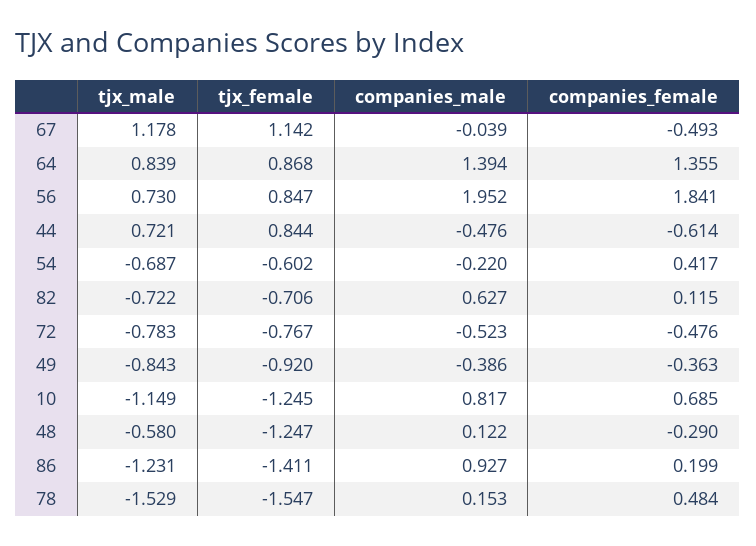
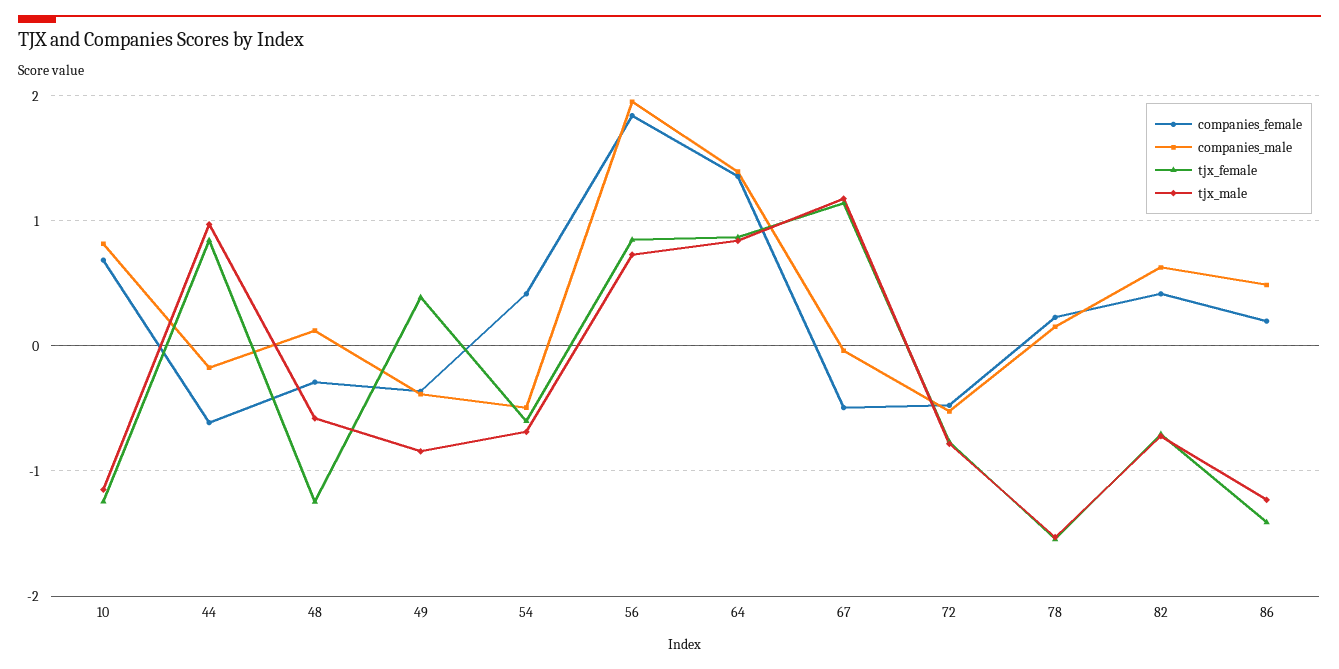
  {
    "tjx_male": {
      "67": 1.178,
      "64": 0.839,
      "56": 0.73,
-     "44": 0.721,
+     "44": 1,
      "54": -0.687,
      "82": -0.722,
      "72": -0.783,
      "49": -0.843,
      "10": -1.149,
      "48": -0.58,
      "86": -1.231,
      "78": -1.529
    },
    "tjx_female": {
      "67": 1.142,
      "64": 0.868,
      "56": 0.847,
      "44": 0.844,
      "54": -0.602,
      "82": -0.706,
      "72": -0.767,
-     "49": -0.92,
+     "49": 0.4,
      "10": -1.245,
      "48": -1.247,
      "86": -1.411,
      "78": -1.547
    },
    "companies_male": {
      "67": -0.039,
      "64": 1.394,
      "56": 1.952,
-     "44": -0.476,
+     "44": -0.2,
-     "54": -0.22,
+     "54": -0.5,
      "82": 0.627,
      "72": -0.523,
      "49": -0.386,
      "10": 0.817,
      "48": 0.122,
-     "86": 0.927,
+     "86": 0.5,
      "78": 0.153
    },
    "companies_female": {
      "67": -0.493,
      "64": 1.355,
      "56": 1.841,
      "44": -0.614,
      "54": 0.417,
-     "82": 0.115,
+     "82": 0.4,
      "72": -0.476,
      "49": -0.363,
      "10": 0.685,
      "48": -0.29,
      "86": 0.199,
-     "78": 0.484
+     "78": 0.2
    }
  }

